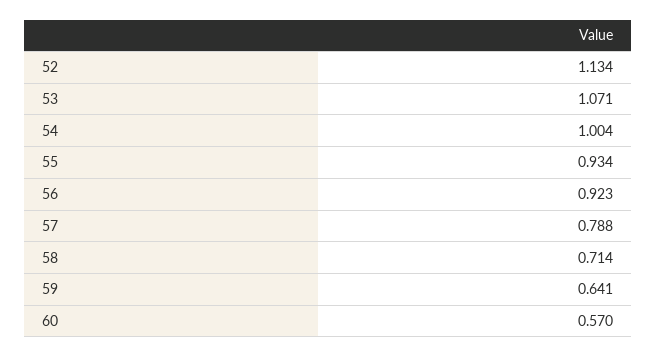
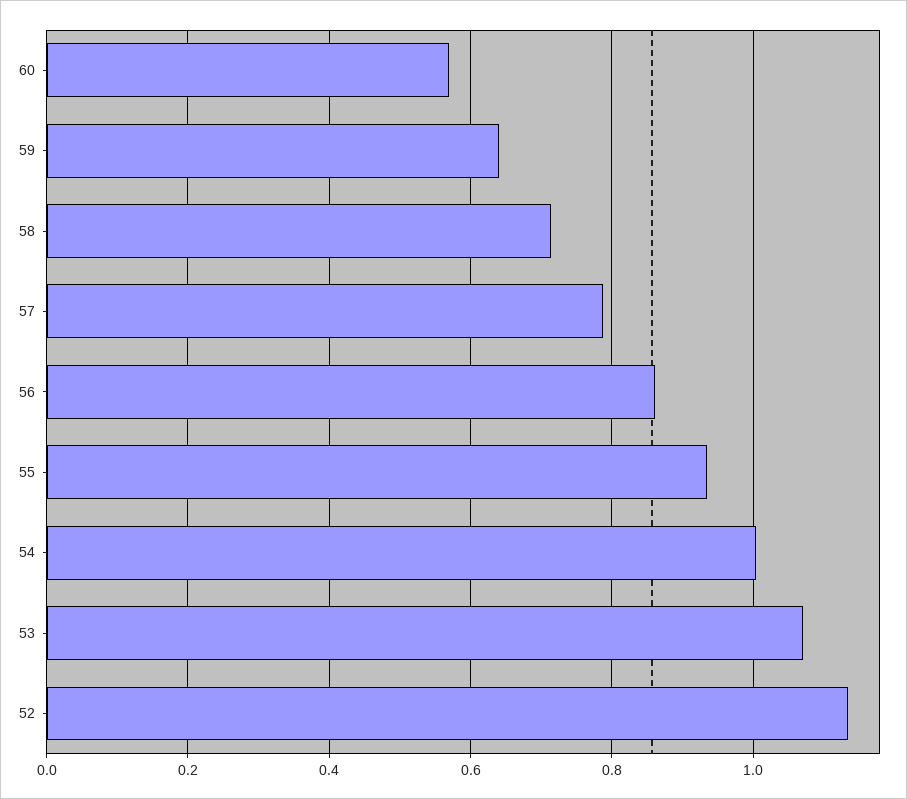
  {
    "52": 1.134,
    "53": 1.071,
    "54": 1.004,
    "55": 0.934,
-   "56": 0.923,
+   "56": 0.86,
    "57": 0.788,
    "58": 0.714,
    "59": 0.641,
    "60": 0.57
  }

